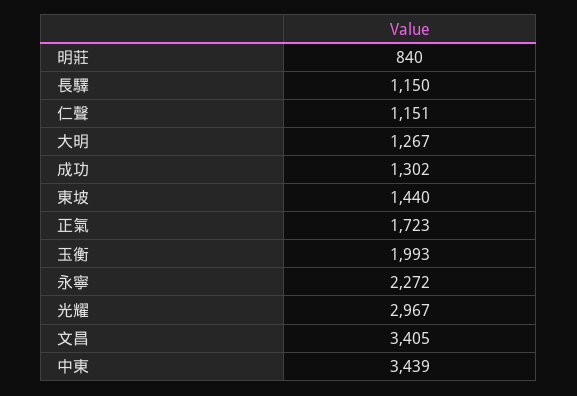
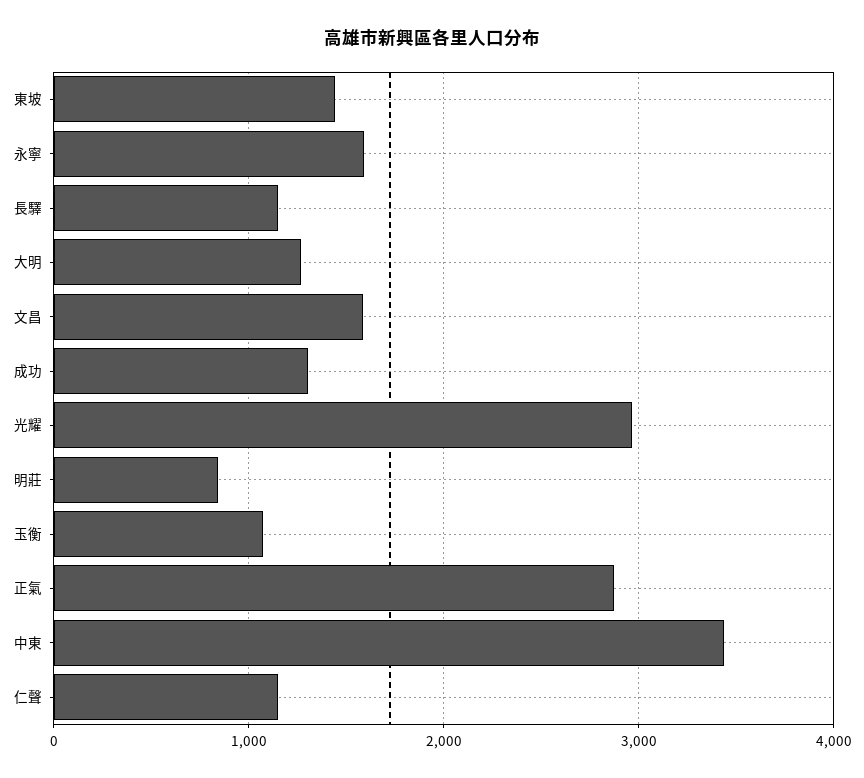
  {
    "明莊": 840,
    "長驛": 1150,
    "仁聲": 1151,
    "大明": 1267,
    "成功": 1302,
    "東坡": 1440,
-   "正氣": 1723,
+   "正氣": 2900,
-   "玉衡": 1993,
+   "玉衡": 1100,
-   "永寧": 2272,
+   "永寧": 1600,
    "光耀": 2967,
-   "文昌": 3405,
+   "文昌": 1600,
    "中東": 3439
  }

